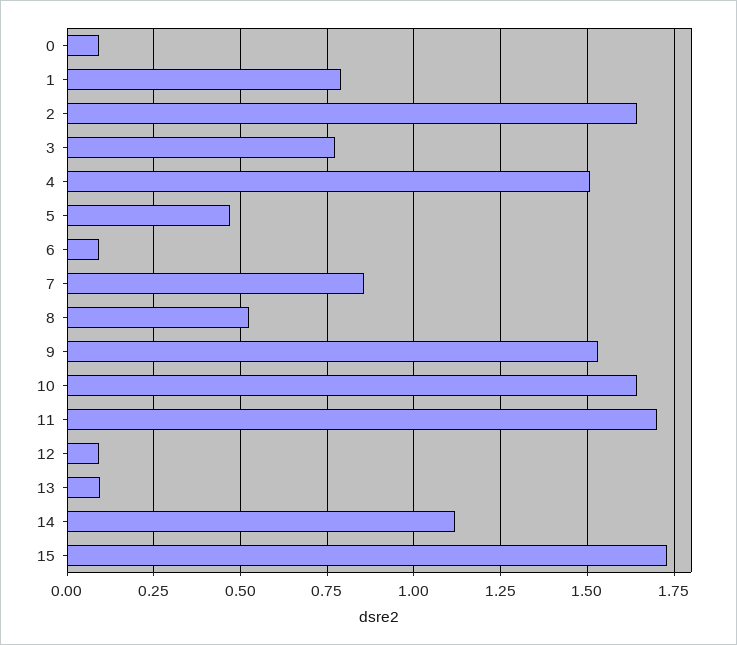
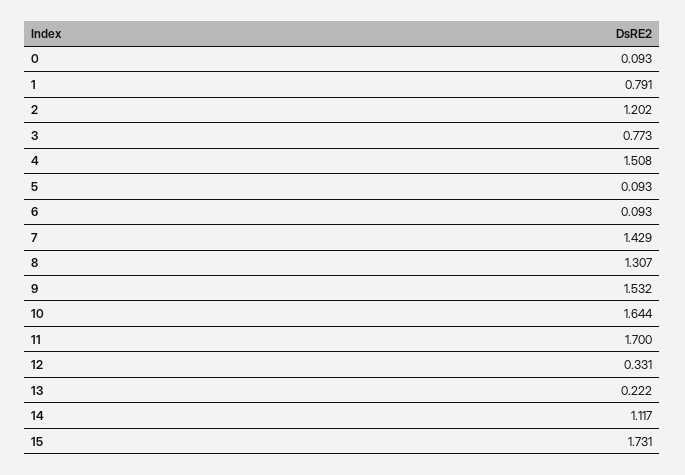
  {
    "0": 0.093,
    "1": 0.791,
-   "2": 1.65,
+   "2": 1.202,
    "3": 0.773,
    "4": 1.508,
-   "5": 0.475,
+   "5": 0.093,
    "6": 0.093,
-   "7": 0.85,
+   "7": 1.429,
-   "8": 0.525,
+   "8": 1.307,
    "9": 1.532,
    "10": 1.644,
    "11": 1.7,
-   "12": 0.1,
+   "12": 0.331,
-   "13": 0.1,
+   "13": 0.222,
    "14": 1.117,
    "15": 1.731
  }

